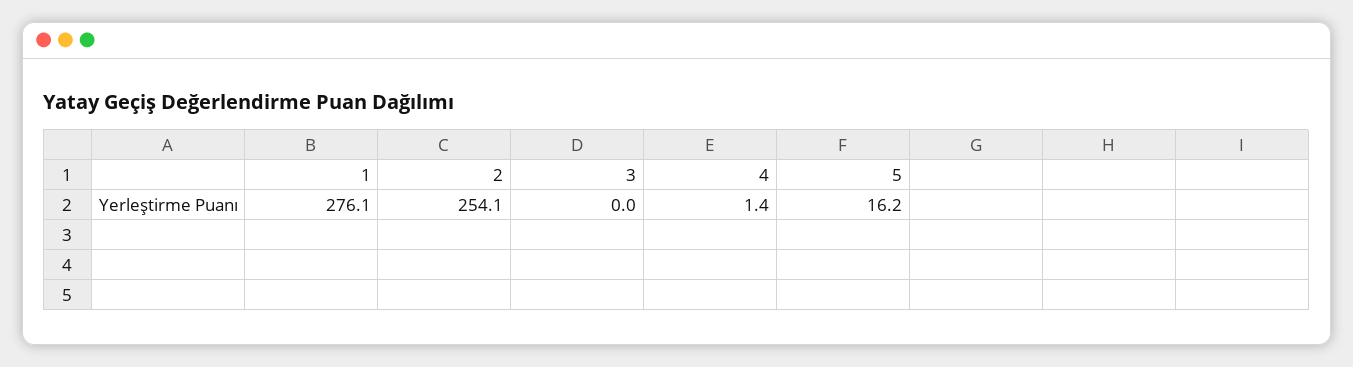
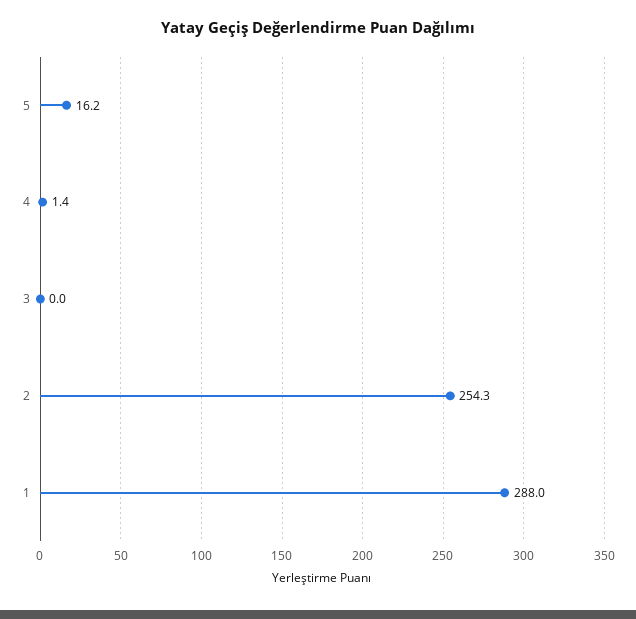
  {
-   "1": 276.1,
+   "1": 288,
-   "2": 254.1,
+   "2": 254.3,
    "3": 0,
    "4": 1.4,
    "5": 16.2
  }

